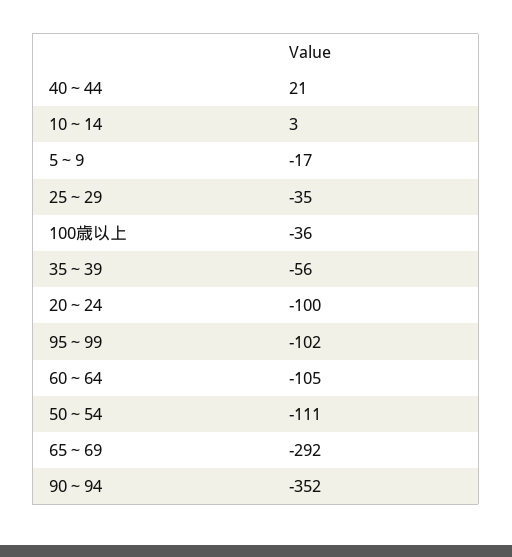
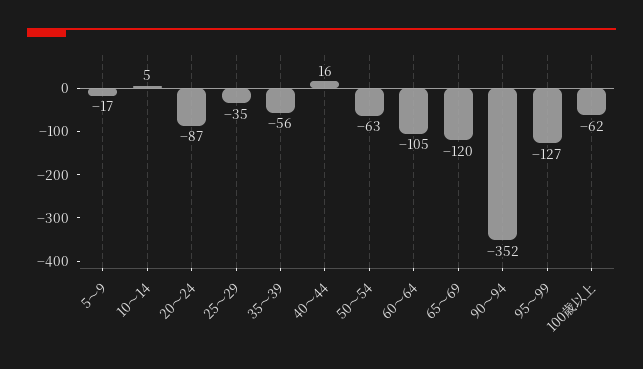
  {
-   "40～44": 21,
+   "40～44": 16,
-   "10～14": 3,
+   "10～14": 5,
    "5～9": -17,
    "25～29": -35,
-   "100歳以上": -36,
+   "100歳以上": -62,
    "35～39": -56,
-   "20～24": -100,
+   "20～24": -87,
-   "95～99": -102,
+   "95～99": -127,
    "60～64": -105,
-   "50～54": -111,
+   "50～54": -63,
-   "65～69": -292,
+   "65～69": -120,
    "90～94": -352
  }

